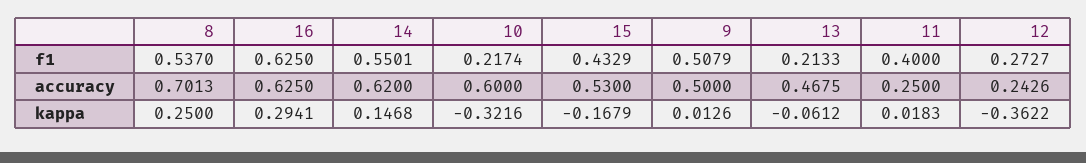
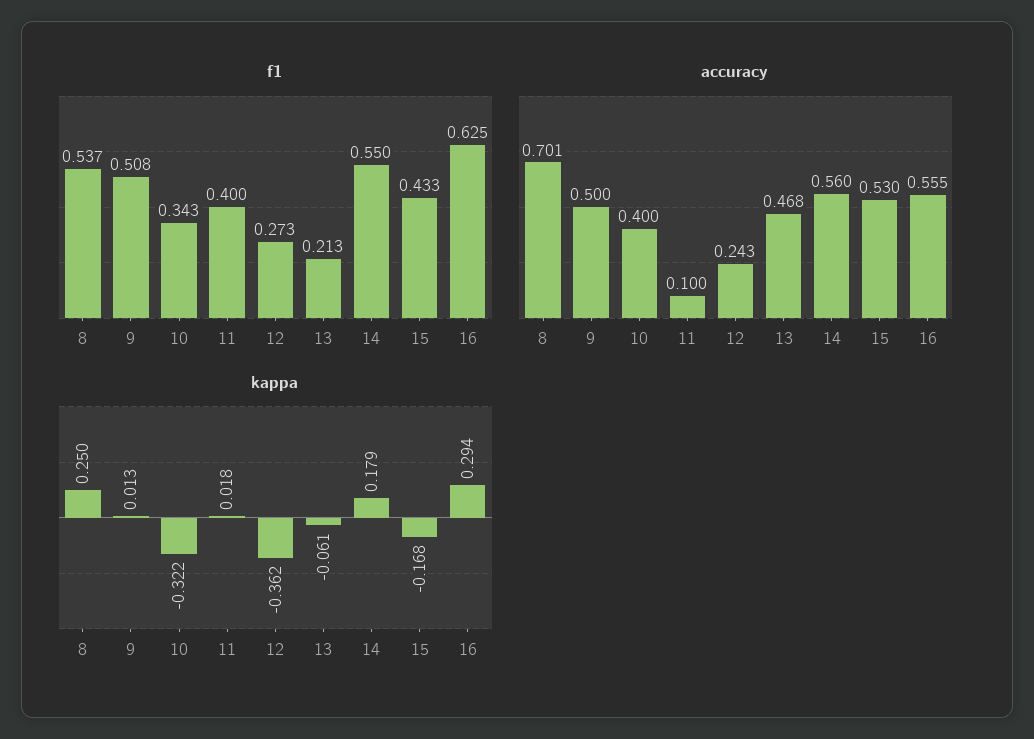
  {
    "f1": {
      "8": 0.537,
      "16": 0.625,
      "14": 0.5501,
-     "10": 0.2174,
+     "10": 0.343,
      "15": 0.4329,
      "9": 0.5079,
      "13": 0.2133,
      "11": 0.4,
      "12": 0.2727
    },
    "accuracy": {
      "8": 0.7013,
-     "16": 0.625,
+     "16": 0.555,
-     "14": 0.62,
+     "14": 0.56,
-     "10": 0.6,
+     "10": 0.4,
      "15": 0.53,
      "9": 0.5,
      "13": 0.4675,
-     "11": 0.25,
+     "11": 0.1,
      "12": 0.2426
    },
    "kappa": {
      "8": 0.25,
      "16": 0.2941,
-     "14": 0.1468,
+     "14": 0.179,
      "10": -0.3216,
      "15": -0.1679,
      "9": 0.0126,
      "13": -0.0612,
      "11": 0.0183,
      "12": -0.3622
    }
  }

